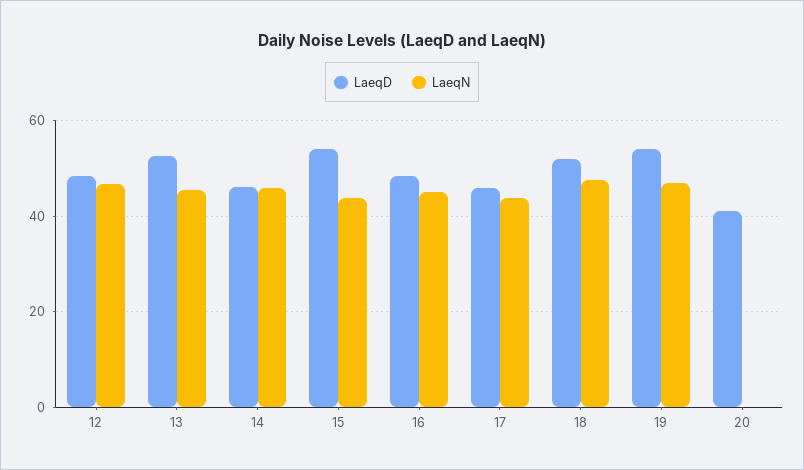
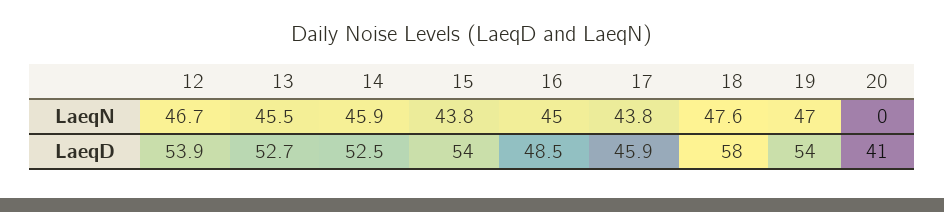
  {
    "LaeqD": {
-     "12": 48,
+     "12": 53.9,
      "13": 52.7,
-     "14": 46,
+     "14": 52.5,
      "15": 54,
      "16": 48.5,
      "17": 45.9,
-     "18": 52,
+     "18": 58,
      "19": 54,
      "20": 41
    },
    "LaeqN": {
      "12": 46.7,
      "13": 45.5,
      "14": 45.9,
      "15": 43.8,
      "16": 45,
      "17": 43.8,
      "18": 47.6,
      "19": 47,
      "20": 0
    }
  }

